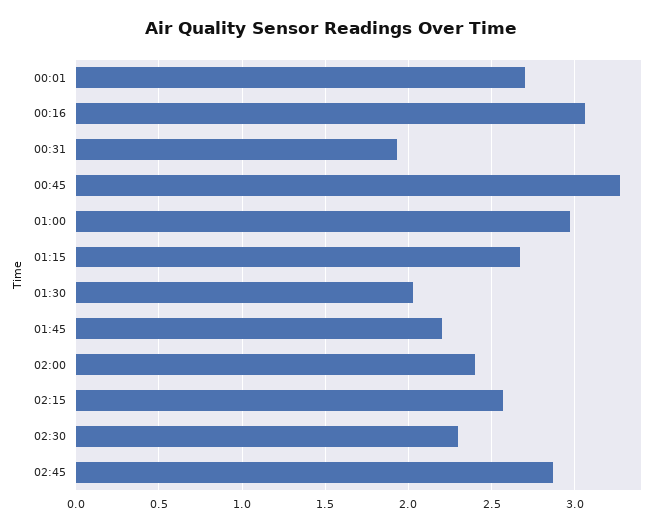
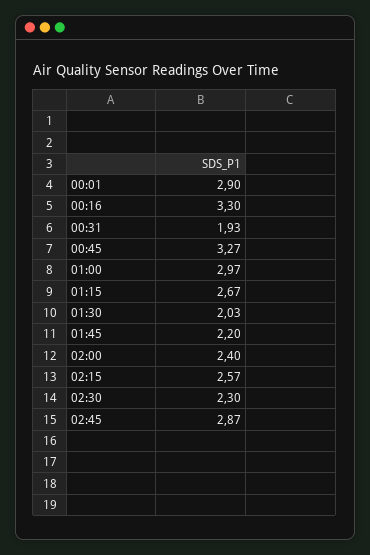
  {
-   "00:01": 2.7,
+   "00:01": 2.9,
-   "00:16": 3.05,
+   "00:16": 3.3,
    "00:31": 1.93,
    "00:45": 3.27,
    "01:00": 2.97,
    "01:15": 2.67,
    "01:30": 2.03,
    "01:45": 2.2,
    "02:00": 2.4,
    "02:15": 2.57,
    "02:30": 2.3,
    "02:45": 2.87
  }

